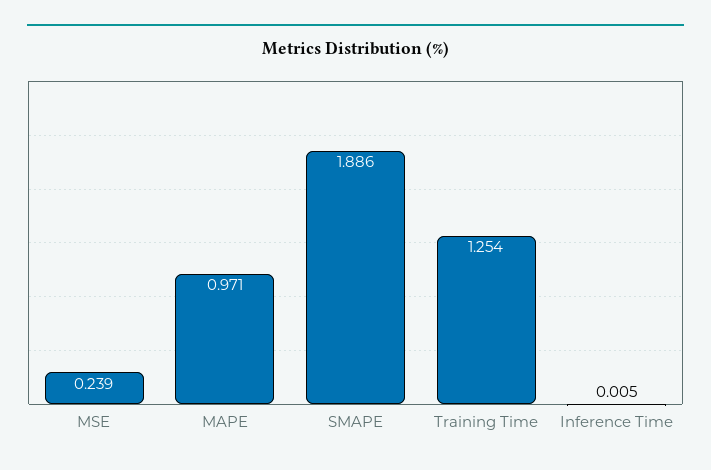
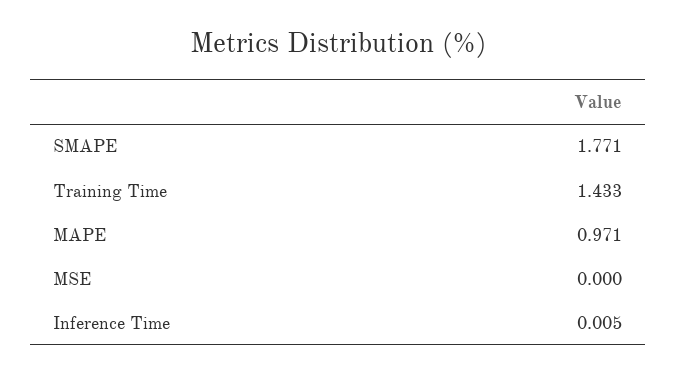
  {
-   "MSE": 0.239,
+   "MSE": 0,
    "MAPE": 0.971,
-   "SMAPE": 1.886,
+   "SMAPE": 1.771,
-   "Training Time": 1.254,
+   "Training Time": 1.433,
    "Inference Time": 0.005
  }

